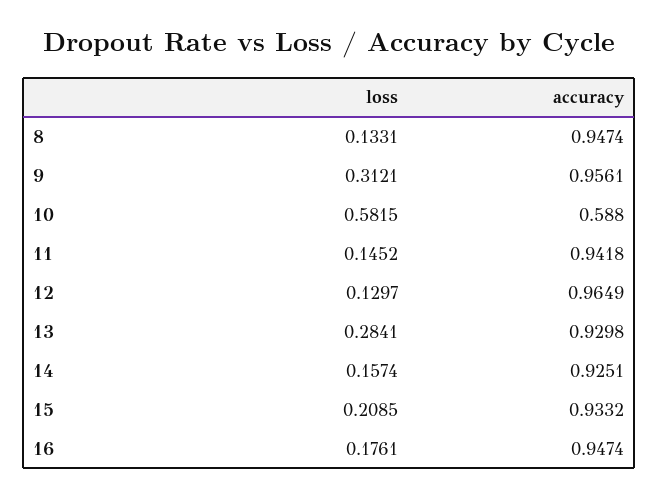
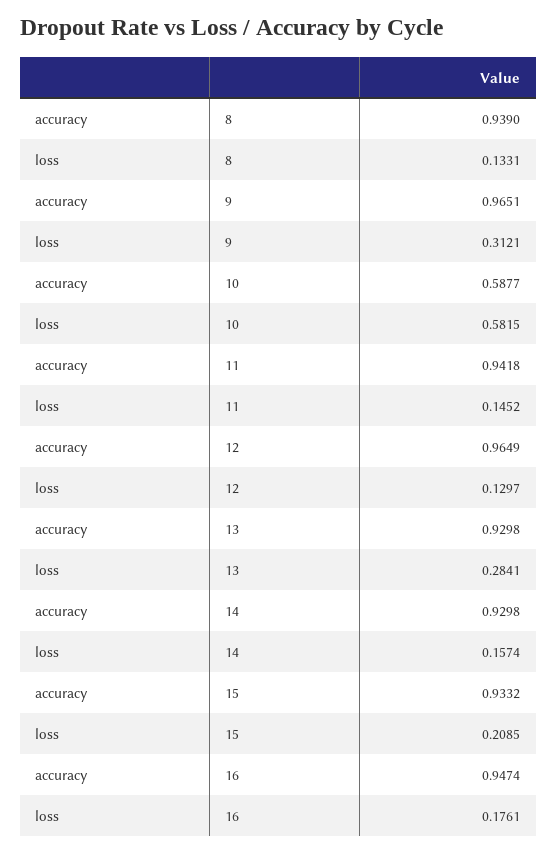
  {
    "loss": {
      "8": 0.1331,
      "9": 0.3121,
      "10": 0.5815,
      "11": 0.1452,
      "12": 0.1297,
      "13": 0.2841,
      "14": 0.1574,
      "15": 0.2085,
      "16": 0.1761
    },
    "accuracy": {
-     "8": 0.9474,
+     "8": 0.939,
-     "9": 0.9561,
+     "9": 0.9651,
-     "10": 0.588,
+     "10": 0.5877,
      "11": 0.9418,
      "12": 0.9649,
      "13": 0.9298,
-     "14": 0.9251,
+     "14": 0.9298,
      "15": 0.9332,
      "16": 0.9474
    }
  }

